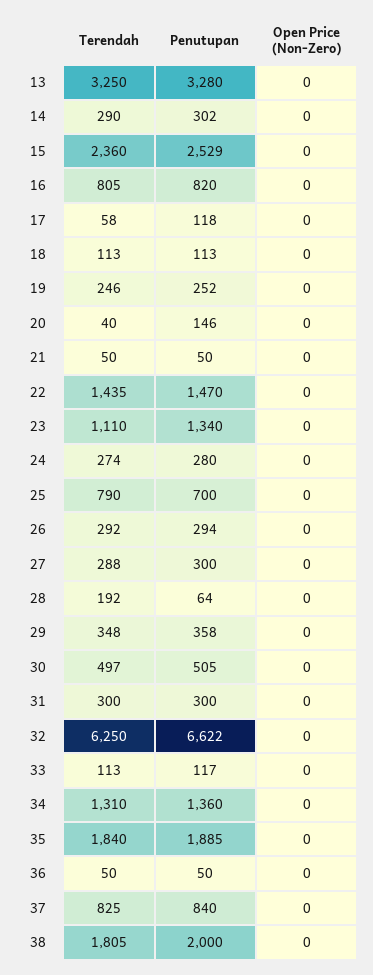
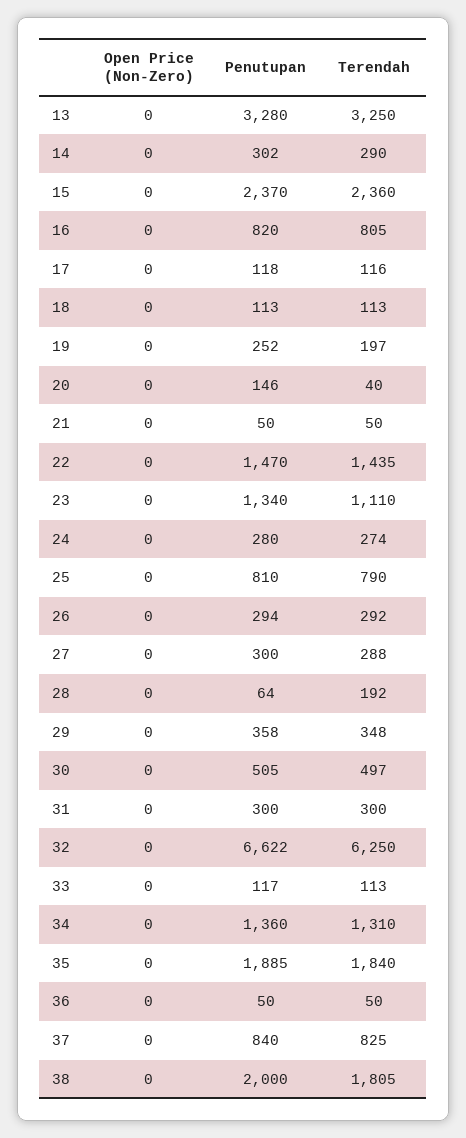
  {
    "Terendah": {
      "13": 3250,
      "14": 290,
      "15": 2360,
      "16": 805,
-     "17": 58,
+     "17": 116,
      "18": 113,
-     "19": 246,
+     "19": 197,
      "20": 40,
      "21": 50,
      "22": 1435,
      "23": 1110,
      "24": 274,
      "25": 790,
      "26": 292,
      "27": 288,
      "28": 192,
      "29": 348,
      "30": 497,
      "31": 300,
      "32": 6250,
      "33": 113,
      "34": 1310,
      "35": 1840,
      "36": 50,
      "37": 825,
      "38": 1805
    },
    "Penutupan": {
      "13": 3280,
      "14": 302,
-     "15": 2529,
+     "15": 2370,
      "16": 820,
      "17": 118,
      "18": 113,
      "19": 252,
      "20": 146,
      "21": 50,
      "22": 1470,
      "23": 1340,
      "24": 280,
-     "25": 700,
+     "25": 810,
      "26": 294,
      "27": 300,
      "28": 64,
      "29": 358,
      "30": 505,
      "31": 300,
      "32": 6622,
      "33": 117,
      "34": 1360,
      "35": 1885,
      "36": 50,
      "37": 840,
      "38": 2000
    },
    "Open Price (Non-Zero)": {
      "13": 0,
      "14": 0,
      "15": 0,
      "16": 0,
      "17": 0,
      "18": 0,
      "19": 0,
      "20": 0,
      "21": 0,
      "22": 0,
      "23": 0,
      "24": 0,
      "25": 0,
      "26": 0,
      "27": 0,
      "28": 0,
      "29": 0,
      "30": 0,
      "31": 0,
      "32": 0,
      "33": 0,
      "34": 0,
      "35": 0,
      "36": 0,
      "37": 0,
      "38": 0
    }
  }

